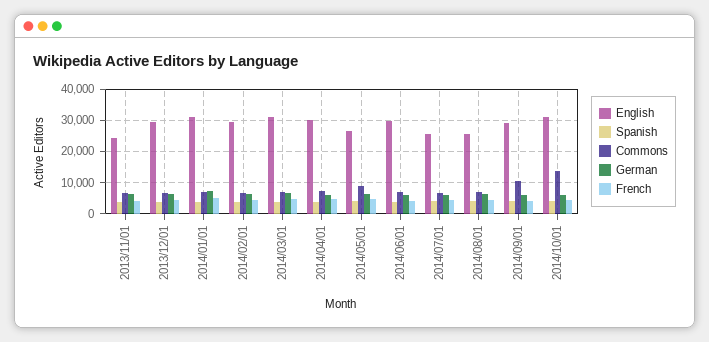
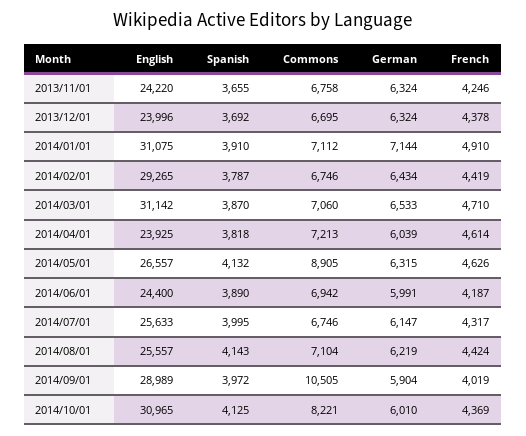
  {
    "English": {
      "2013/11/01": 24220,
-     "2013/12/01": 30000,
+     "2013/12/01": 23996,
      "2014/01/01": 31075,
      "2014/02/01": 29265,
      "2014/03/01": 31142,
-     "2014/04/01": 30000,
+     "2014/04/01": 23925,
      "2014/05/01": 26557,
-     "2014/06/01": 30000,
+     "2014/06/01": 24400,
      "2014/07/01": 25633,
      "2014/08/01": 25557,
      "2014/09/01": 28989,
      "2014/10/01": 30965
    },
    "Spanish": {
      "2013/11/01": 3655,
      "2013/12/01": 3692,
      "2014/01/01": 3910,
      "2014/02/01": 3787,
      "2014/03/01": 3870,
      "2014/04/01": 3818,
      "2014/05/01": 4132,
      "2014/06/01": 3890,
      "2014/07/01": 3995,
      "2014/08/01": 4143,
      "2014/09/01": 3972,
      "2014/10/01": 4125
    },
    "Commons": {
      "2013/11/01": 6758,
      "2013/12/01": 6695,
      "2014/01/01": 7112,
      "2014/02/01": 6746,
      "2014/03/01": 7060,
      "2014/04/01": 7213,
      "2014/05/01": 8905,
      "2014/06/01": 6942,
      "2014/07/01": 6746,
      "2014/08/01": 7104,
      "2014/09/01": 10505,
-     "2014/10/01": 14000
+     "2014/10/01": 8221
    },
    "German": {
      "2013/11/01": 6324,
      "2013/12/01": 6324,
      "2014/01/01": 7144,
      "2014/02/01": 6434,
      "2014/03/01": 6533,
      "2014/04/01": 6039,
      "2014/05/01": 6315,
      "2014/06/01": 5991,
      "2014/07/01": 6147,
      "2014/08/01": 6219,
      "2014/09/01": 5904,
      "2014/10/01": 6010
    },
    "French": {
      "2013/11/01": 4246,
      "2013/12/01": 4378,
      "2014/01/01": 4910,
      "2014/02/01": 4419,
      "2014/03/01": 4710,
      "2014/04/01": 4614,
      "2014/05/01": 4626,
      "2014/06/01": 4187,
      "2014/07/01": 4317,
      "2014/08/01": 4424,
      "2014/09/01": 4019,
      "2014/10/01": 4369
    }
  }

